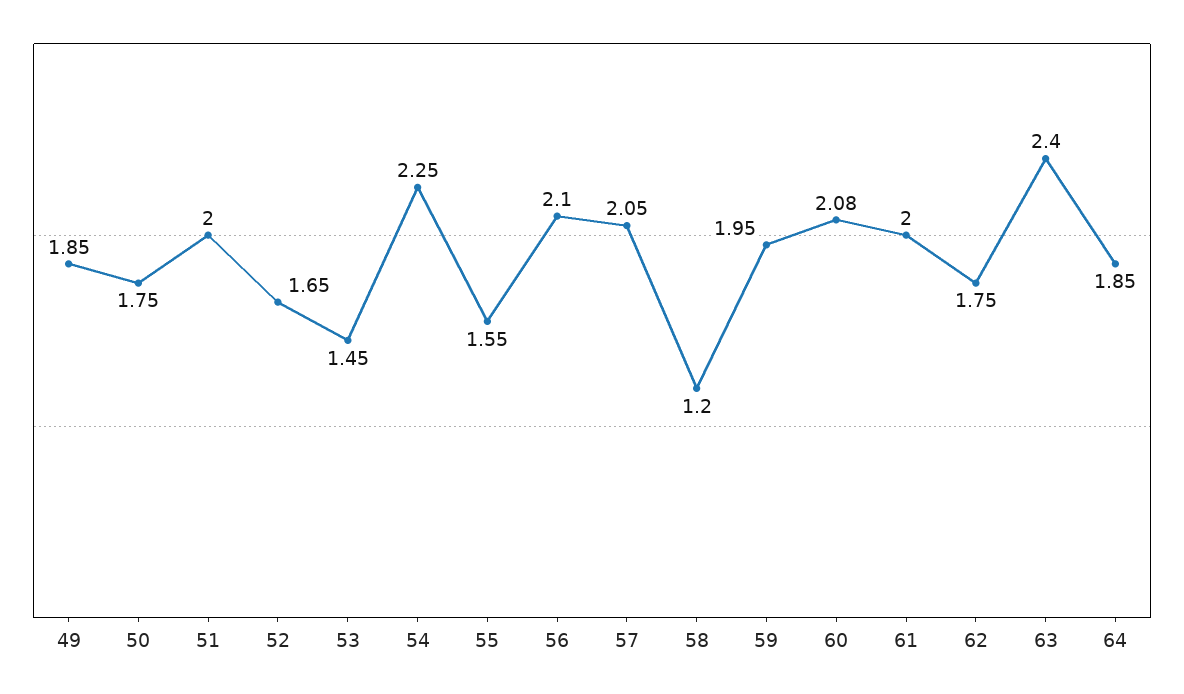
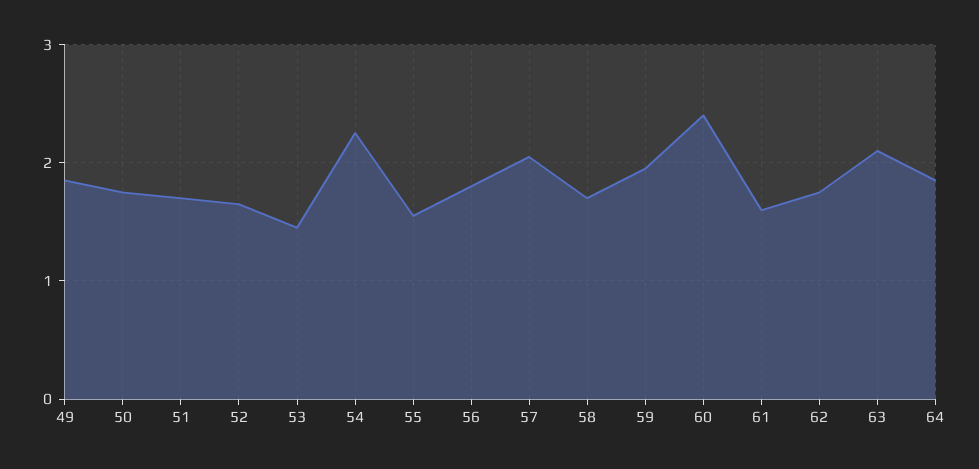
  {
    "49": 1.85,
    "50": 1.75,
-   "51": 2,
+   "51": 1.7,
    "52": 1.65,
    "53": 1.45,
    "54": 2.25,
    "55": 1.55,
-   "56": 2.1,
+   "56": 1.8,
    "57": 2.05,
-   "58": 1.2,
+   "58": 1.7,
    "59": 1.95,
-   "60": 2.08,
+   "60": 2.4,
-   "61": 2,
+   "61": 1.6,
    "62": 1.75,
-   "63": 2.4,
+   "63": 2.1,
    "64": 1.85
  }

